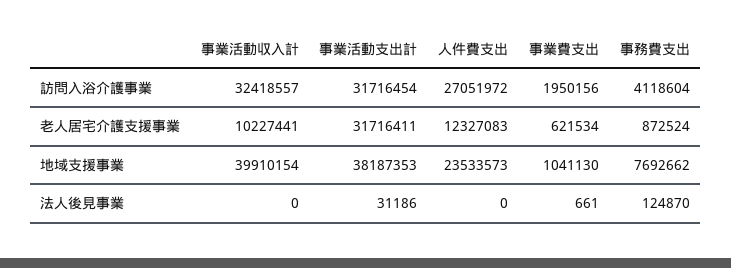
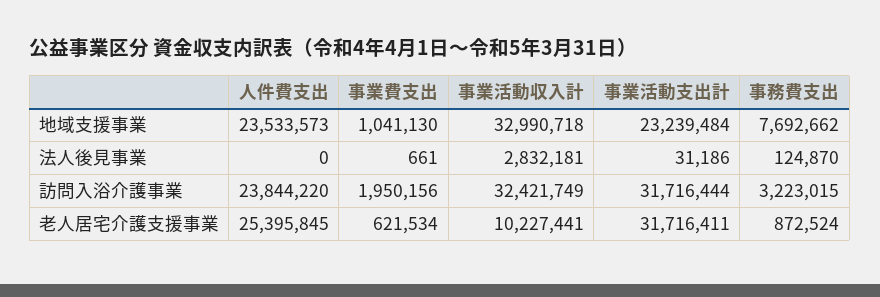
  {
    "事業活動収入計": {
-     "訪問入浴介護事業": 32418557,
+     "訪問入浴介護事業": 32421749,
      "老人居宅介護支援事業": 10227441,
-     "地域支援事業": 39910154,
+     "地域支援事業": 32990718,
-     "法人後見事業": 0
+     "法人後見事業": 2832181
    },
    "事業活動支出計": {
-     "訪問入浴介護事業": 31716454,
+     "訪問入浴介護事業": 31716444,
      "老人居宅介護支援事業": 31716411,
-     "地域支援事業": 38187353,
+     "地域支援事業": 23239484,
      "法人後見事業": 31186
    },
    "人件費支出": {
-     "訪問入浴介護事業": 27051972,
+     "訪問入浴介護事業": 23844220,
-     "老人居宅介護支援事業": 12327083,
+     "老人居宅介護支援事業": 25395845,
      "地域支援事業": 23533573,
      "法人後見事業": 0
    },
    "事業費支出": {
      "訪問入浴介護事業": 1950156,
      "老人居宅介護支援事業": 621534,
      "地域支援事業": 1041130,
      "法人後見事業": 661
    },
    "事務費支出": {
-     "訪問入浴介護事業": 4118604,
+     "訪問入浴介護事業": 3223015,
      "老人居宅介護支援事業": 872524,
      "地域支援事業": 7692662,
      "法人後見事業": 124870
    }
  }

